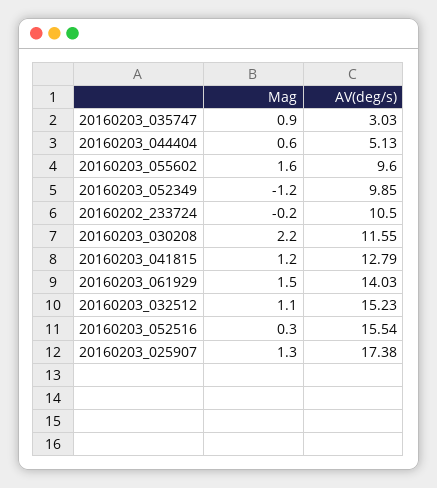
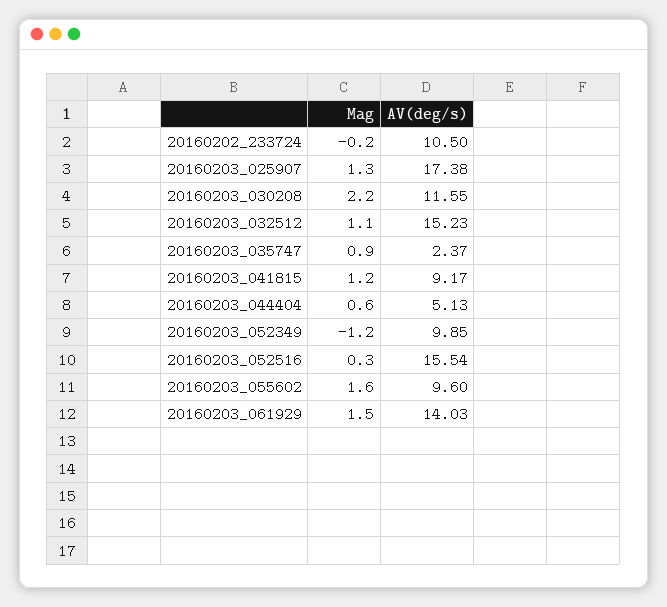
  {
    "Mag": {
      "20160203_035747": 0.9,
      "20160203_044404": 0.6,
      "20160203_055602": 1.6,
      "20160203_052349": -1.2,
      "20160202_233724": -0.2,
      "20160203_030208": 2.2,
      "20160203_041815": 1.2,
      "20160203_061929": 1.5,
      "20160203_032512": 1.1,
      "20160203_052516": 0.3,
      "20160203_025907": 1.3
    },
    "AV(deg/s)": {
-     "20160203_035747": 3.03,
+     "20160203_035747": 2.37,
      "20160203_044404": 5.13,
      "20160203_055602": 9.6,
      "20160203_052349": 9.85,
      "20160202_233724": 10.5,
      "20160203_030208": 11.55,
-     "20160203_041815": 12.79,
+     "20160203_041815": 9.17,
      "20160203_061929": 14.03,
      "20160203_032512": 15.23,
      "20160203_052516": 15.54,
      "20160203_025907": 17.38
    }
  }

